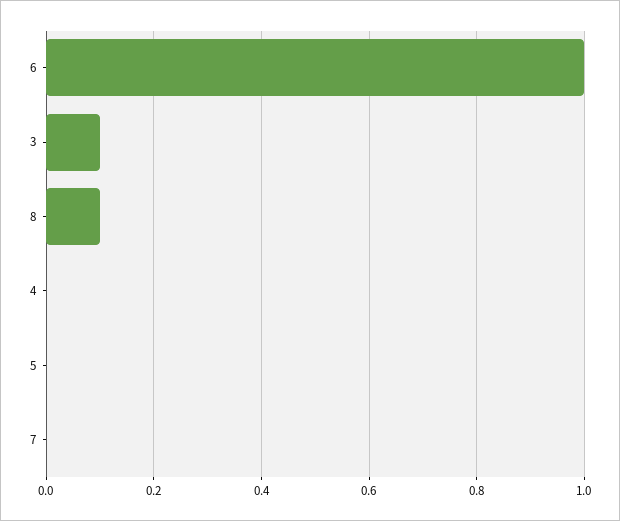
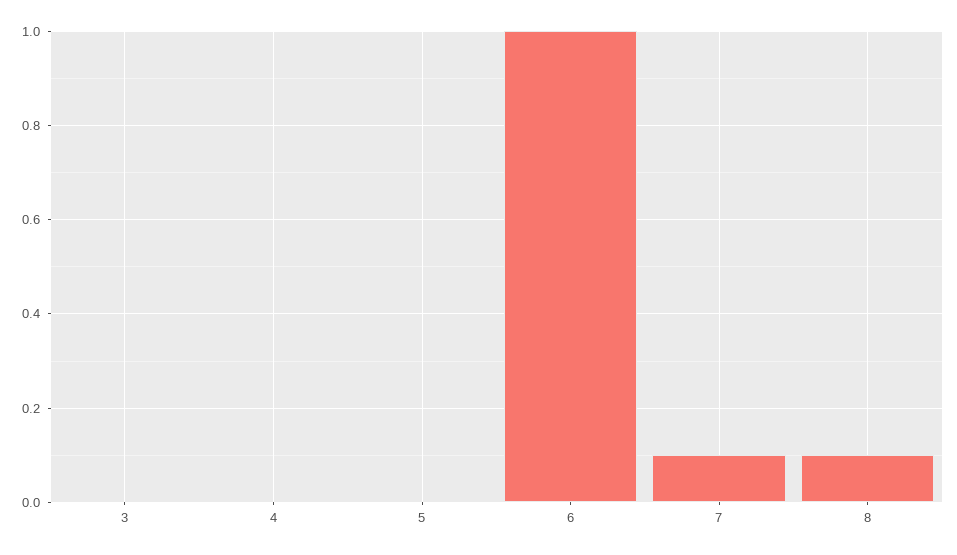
  {
    "6": 1,
-   "3": 0.1,
+   "3": 0,
    "8": 0.1,
    "4": 0,
    "5": 0,
-   "7": 0
+   "7": 0.1
  }

